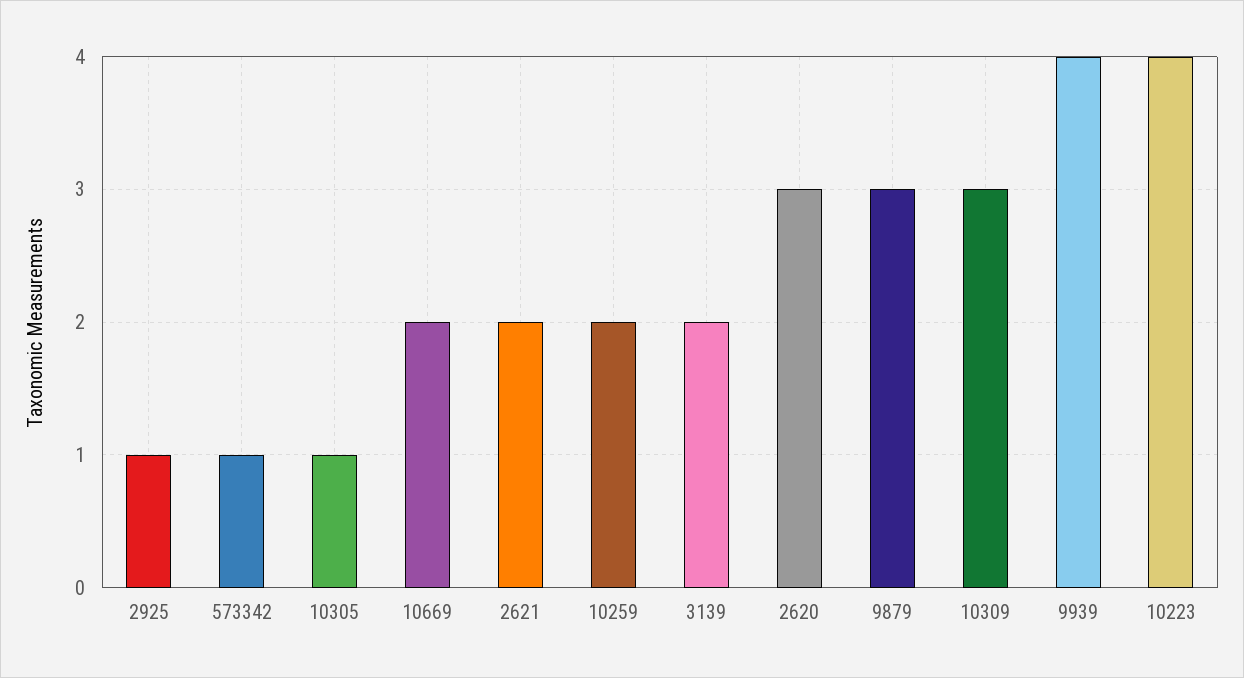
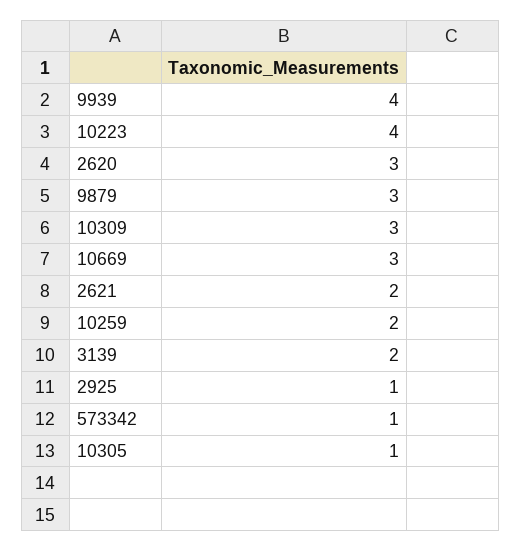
  {
    "2925": 1,
    "573342": 1,
    "10305": 1,
-   "10669": 2,
+   "10669": 3,
    "2621": 2,
    "10259": 2,
    "3139": 2,
    "2620": 3,
    "9879": 3,
    "10309": 3,
    "9939": 4,
    "10223": 4
  }

